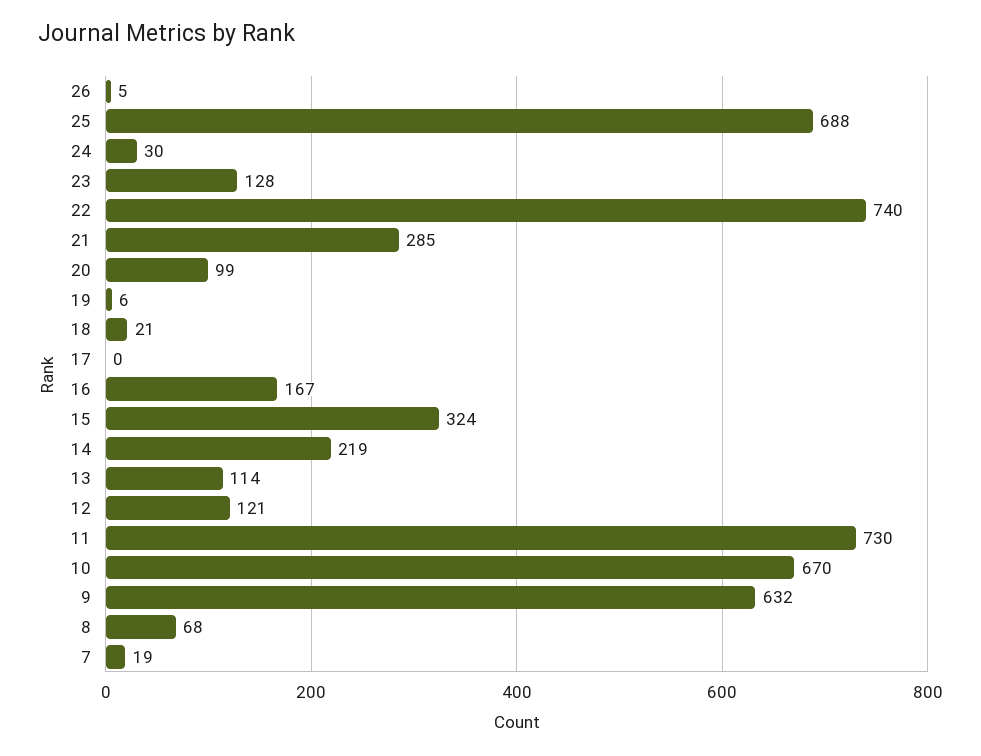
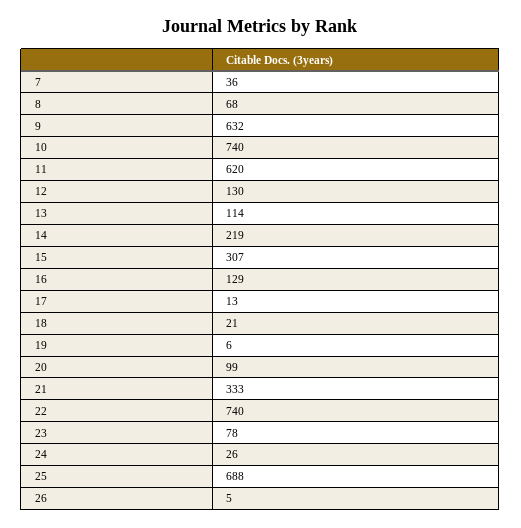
  {
    "26": 5,
    "25": 688,
-   "24": 30,
+   "24": 26,
-   "23": 128,
+   "23": 78,
    "22": 740,
-   "21": 285,
+   "21": 333,
    "20": 99,
    "19": 6,
    "18": 21,
-   "17": 0,
+   "17": 13,
-   "16": 167,
+   "16": 129,
-   "15": 324,
+   "15": 307,
    "14": 219,
    "13": 114,
-   "12": 121,
+   "12": 130,
-   "11": 730,
+   "11": 620,
-   "10": 670,
+   "10": 740,
    "9": 632,
    "8": 68,
-   "7": 19
+   "7": 36
  }

